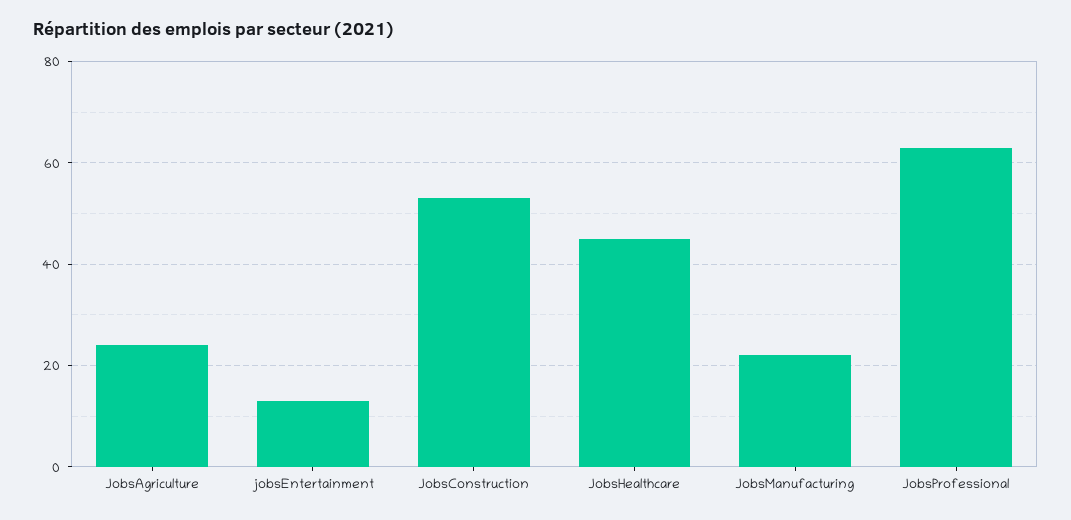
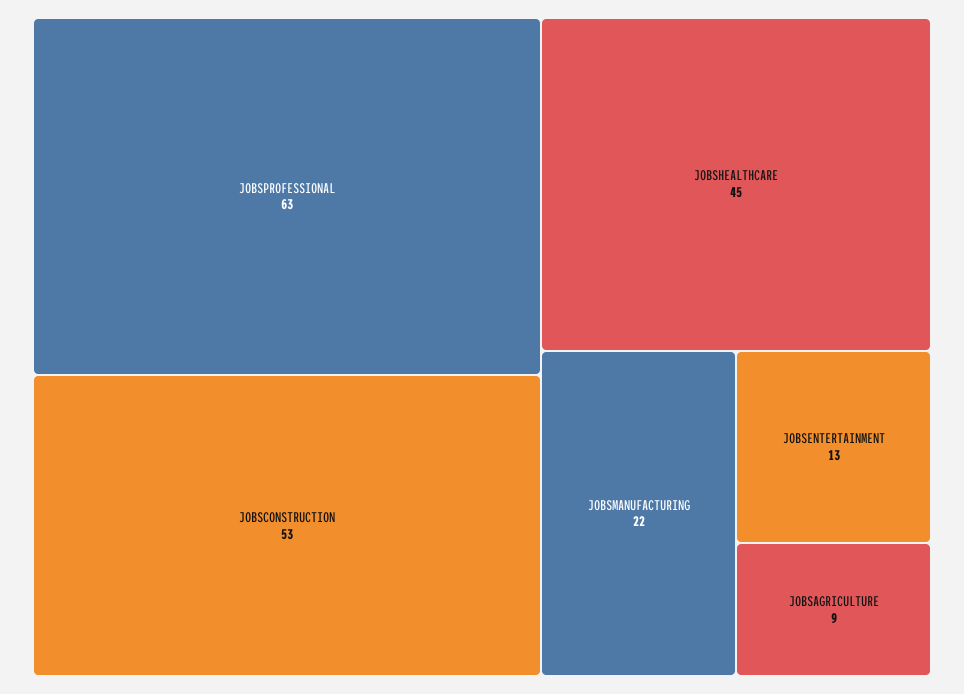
  {
-   "JobsAgriculture": 25,
+   "JobsAgriculture": 9,
    "jobsEntertainment": 13,
    "JobsConstruction": 53,
    "JobsHealthcare": 45,
    "JobsManufacturing": 22,
    "JobsProfessional": 63
  }

